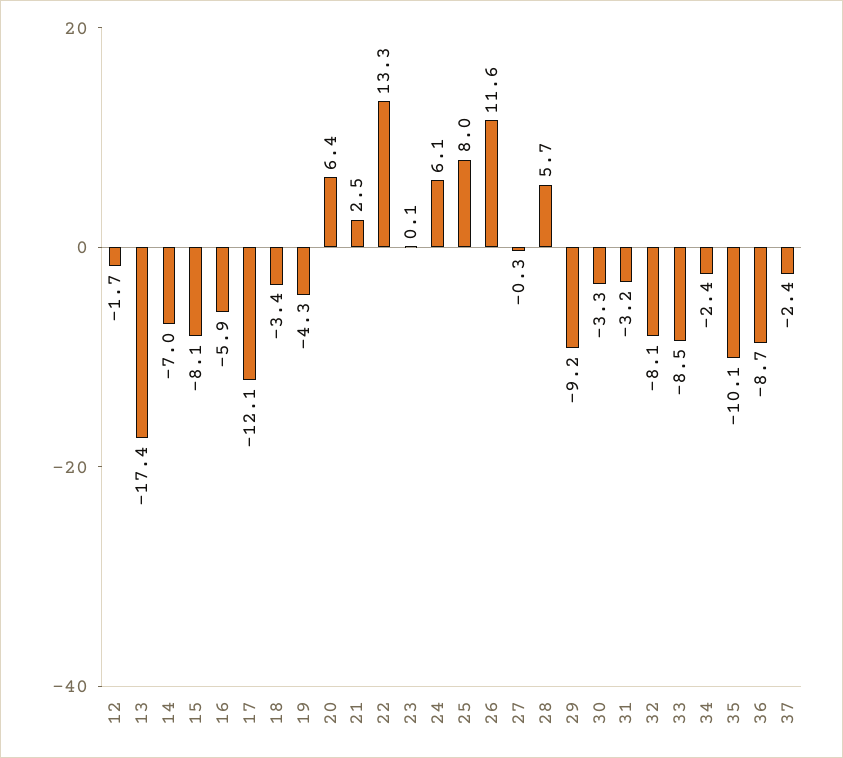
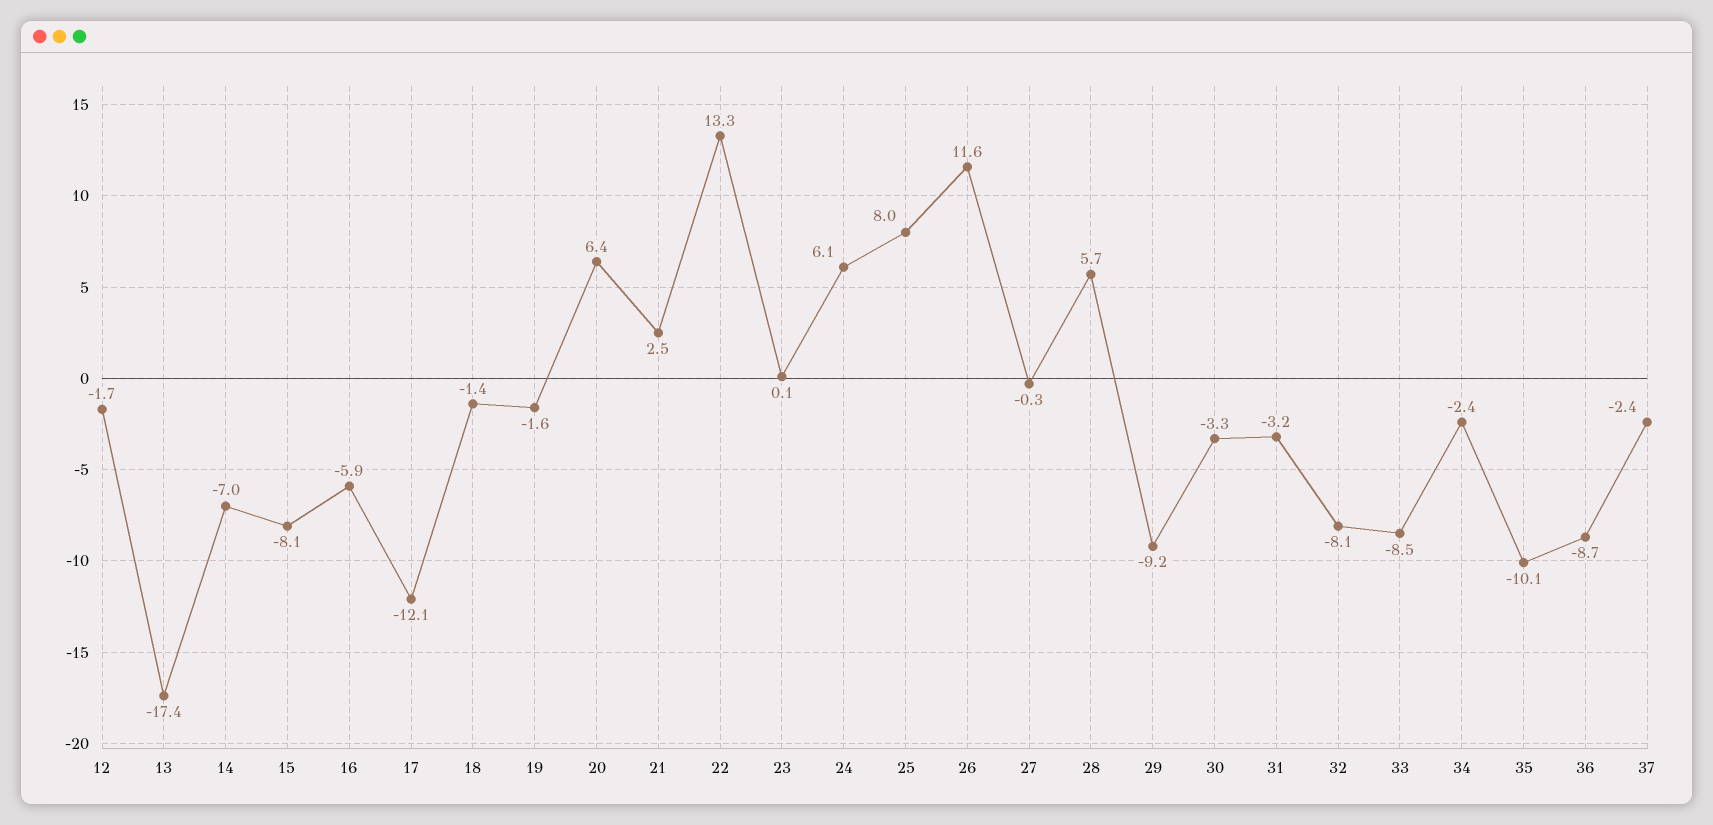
  {
    "12": -1.7,
    "13": -17.4,
    "14": -7,
    "15": -8.1,
    "16": -5.9,
    "17": -12.1,
-   "18": -3.4,
+   "18": -1.4,
-   "19": -4.3,
+   "19": -1.6,
    "20": 6.4,
    "21": 2.5,
    "22": 13.3,
    "23": 0.1,
    "24": 6.1,
    "25": 8,
    "26": 11.6,
    "27": -0.3,
    "28": 5.7,
    "29": -9.2,
    "30": -3.3,
    "31": -3.2,
    "32": -8.1,
    "33": -8.5,
    "34": -2.4,
    "35": -10.1,
    "36": -8.7,
    "37": -2.4
  }

